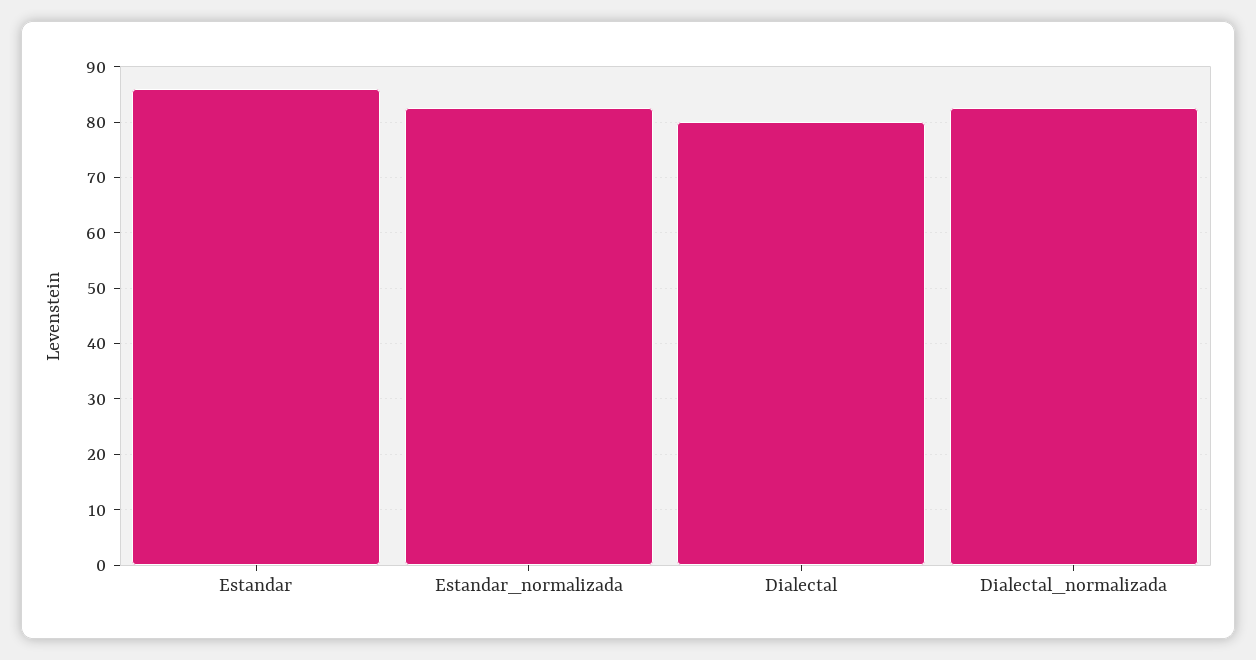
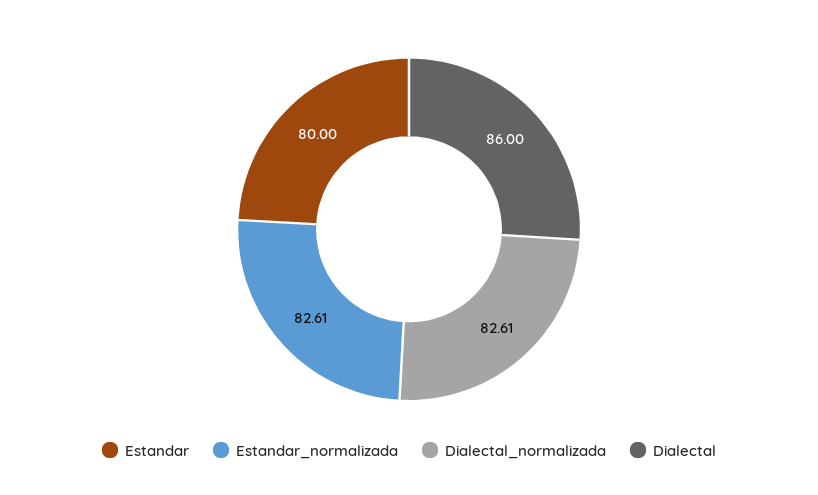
  {
-   "Estandar": 86,
+   "Estandar": 80,
    "Estandar_normalizada": 82.61,
-   "Dialectal": 80,
+   "Dialectal": 86,
    "Dialectal_normalizada": 82.61
  }

